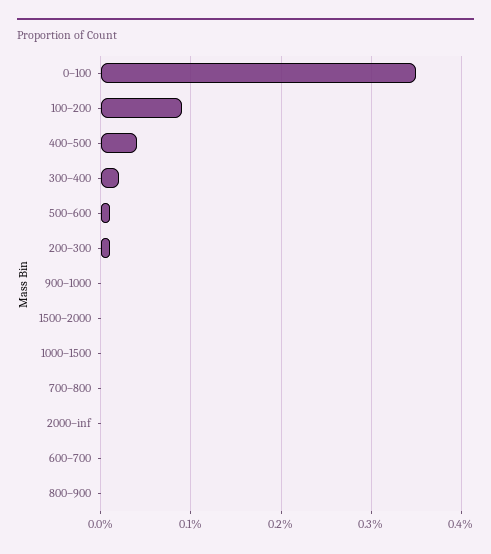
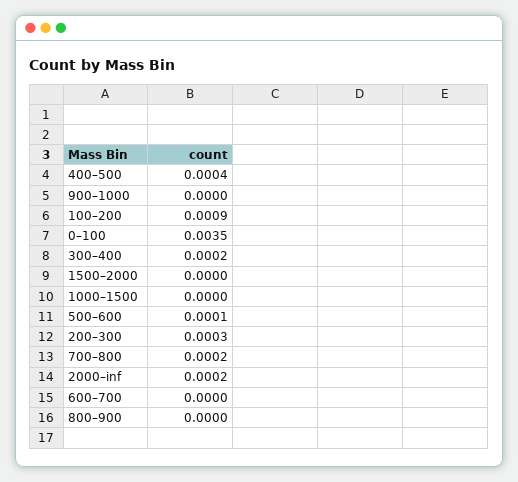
  {
    "0–100": 0.0035,
    "100–200": 0.0009,
    "400–500": 0.0004,
    "300–400": 0.0002,
    "500–600": 0.0001,
-   "200–300": 0.0001,
+   "200–300": 0.0003,
    "900–1000": 0,
    "1500–2000": 0,
    "1000–1500": 0,
-   "700–800": 0,
+   "700–800": 0.0002,
-   "2000–inf": 0,
+   "2000–inf": 0.0002,
    "600–700": 0,
    "800–900": 0
  }

